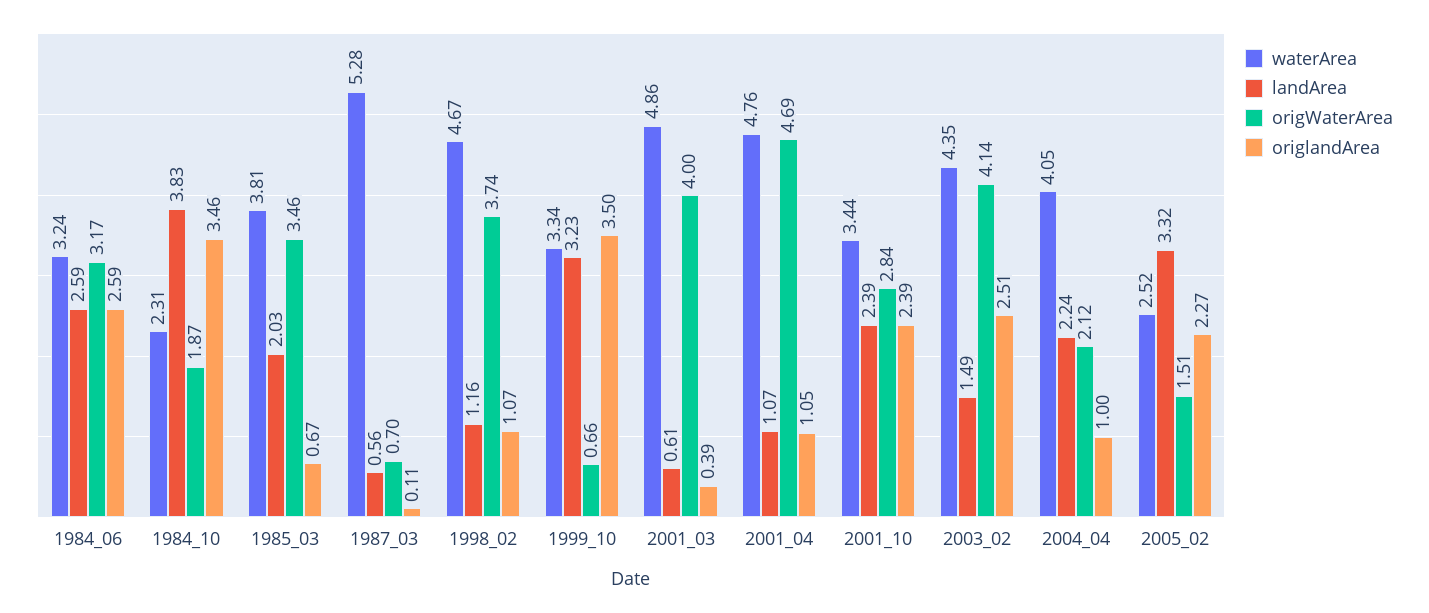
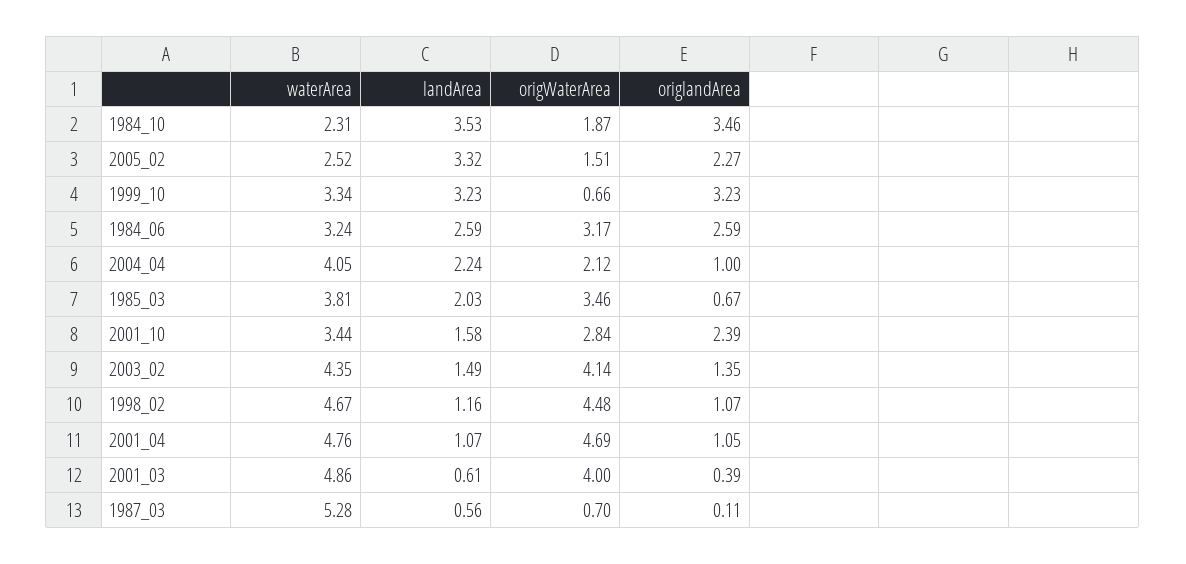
  {
    "waterArea": {
      "1984_06": 3.24,
      "1984_10": 2.31,
      "1985_03": 3.81,
      "1987_03": 5.28,
      "1998_02": 4.67,
      "1999_10": 3.34,
      "2001_03": 4.86,
      "2001_04": 4.76,
      "2001_10": 3.44,
      "2003_02": 4.35,
      "2004_04": 4.05,
      "2005_02": 2.52
    },
    "landArea": {
      "1984_06": 2.59,
-     "1984_10": 3.83,
+     "1984_10": 3.53,
      "1985_03": 2.03,
      "1987_03": 0.56,
      "1998_02": 1.16,
      "1999_10": 3.23,
      "2001_03": 0.61,
      "2001_04": 1.07,
-     "2001_10": 2.39,
+     "2001_10": 1.58,
      "2003_02": 1.49,
      "2004_04": 2.24,
      "2005_02": 3.32
    },
    "origWaterArea": {
      "1984_06": 3.17,
      "1984_10": 1.87,
      "1985_03": 3.46,
      "1987_03": 0.7,
-     "1998_02": 3.74,
+     "1998_02": 4.48,
      "1999_10": 0.66,
      "2001_03": 4,
      "2001_04": 4.69,
      "2001_10": 2.84,
      "2003_02": 4.14,
      "2004_04": 2.12,
      "2005_02": 1.51
    },
    "origlandArea": {
      "1984_06": 2.59,
      "1984_10": 3.46,
      "1985_03": 0.67,
      "1987_03": 0.11,
      "1998_02": 1.07,
-     "1999_10": 3.5,
+     "1999_10": 3.23,
      "2001_03": 0.39,
      "2001_04": 1.05,
      "2001_10": 2.39,
-     "2003_02": 2.51,
+     "2003_02": 1.35,
      "2004_04": 1,
      "2005_02": 2.27
    }
  }

